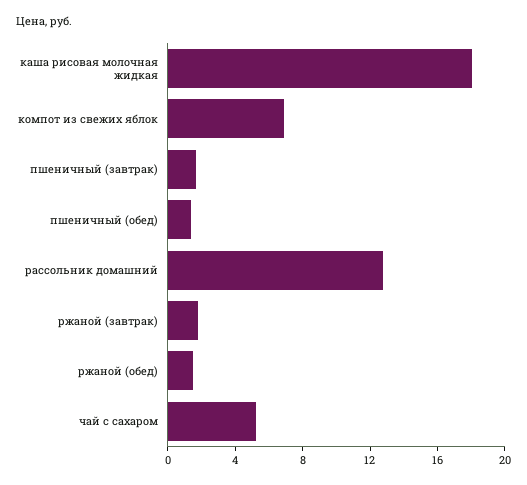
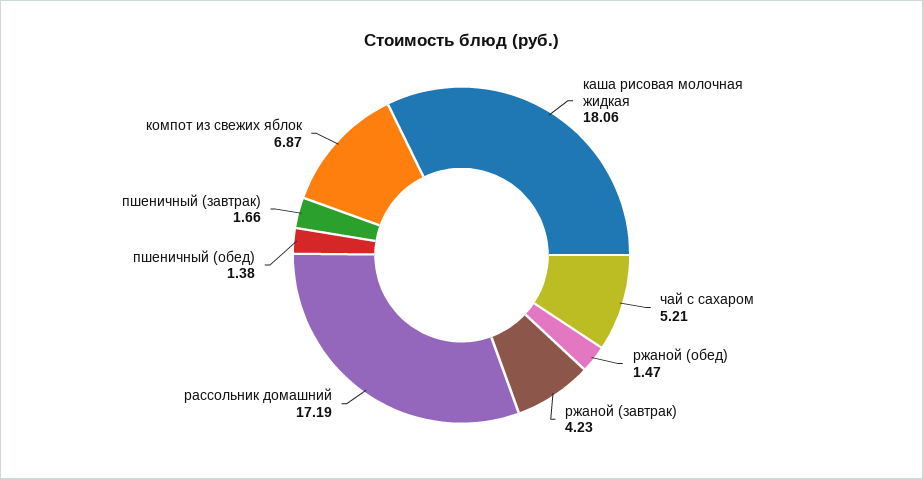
  {
    "каша рисовая молочная жидкая": 18.06,
    "компот из свежих яблок": 6.87,
    "пшеничный (завтрак)": 1.66,
    "пшеничный (обед)": 1.38,
-   "рассольник домашний": 13,
+   "рассольник домашний": 17.19,
-   "ржаной (завтрак)": 2,
+   "ржаной (завтрак)": 4.23,
    "ржаной (обед)": 1.47,
    "чай с сахаром": 5.21
  }

